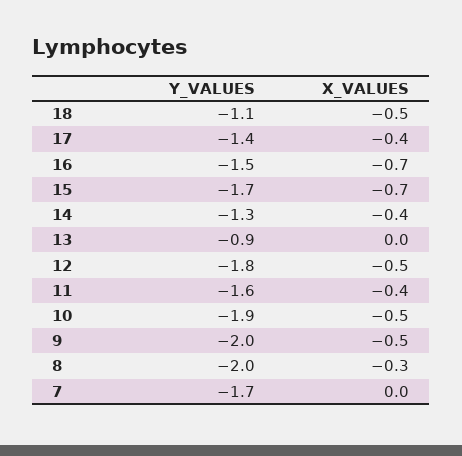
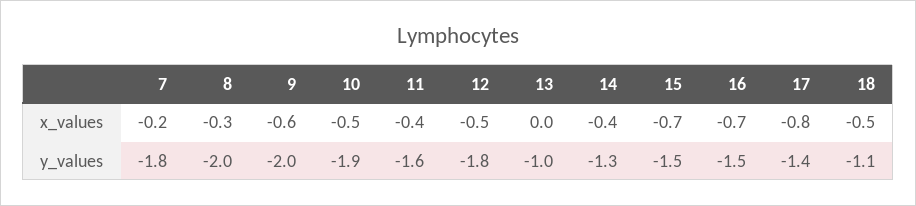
  {
    "Y_VALUES": {
      "18": -1.1,
      "17": -1.4,
      "16": -1.5,
-     "15": -1.7,
+     "15": -1.5,
      "14": -1.3,
-     "13": -0.9,
+     "13": -1,
      "12": -1.8,
      "11": -1.6,
      "10": -1.9,
      "9": -2,
      "8": -2,
-     "7": -1.7
+     "7": -1.8
    },
    "X_VALUES": {
      "18": -0.5,
-     "17": -0.4,
+     "17": -0.8,
      "16": -0.7,
      "15": -0.7,
      "14": -0.4,
      "13": 0,
      "12": -0.5,
      "11": -0.4,
      "10": -0.5,
-     "9": -0.5,
+     "9": -0.6,
      "8": -0.3,
-     "7": 0
+     "7": -0.2
    }
  }

